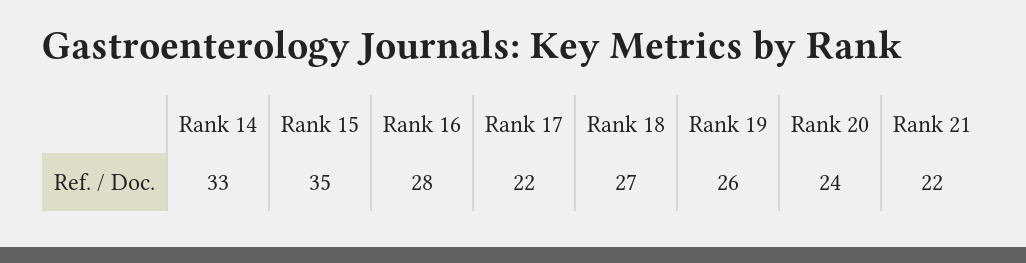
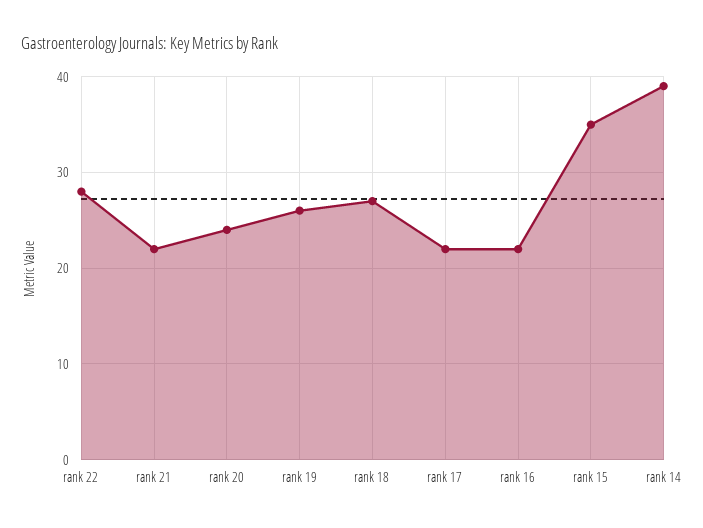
  {
-   "Rank 14": 33,
+   "Rank 14": 39,
    "Rank 15": 35,
-   "Rank 16": 28,
+   "Rank 16": 22,
    "Rank 17": 22,
    "Rank 18": 27,
    "Rank 19": 26,
    "Rank 20": 24,
-   "Rank 21": 22
+   "Rank 21": 22,
+   "rank 22": 28
  }

